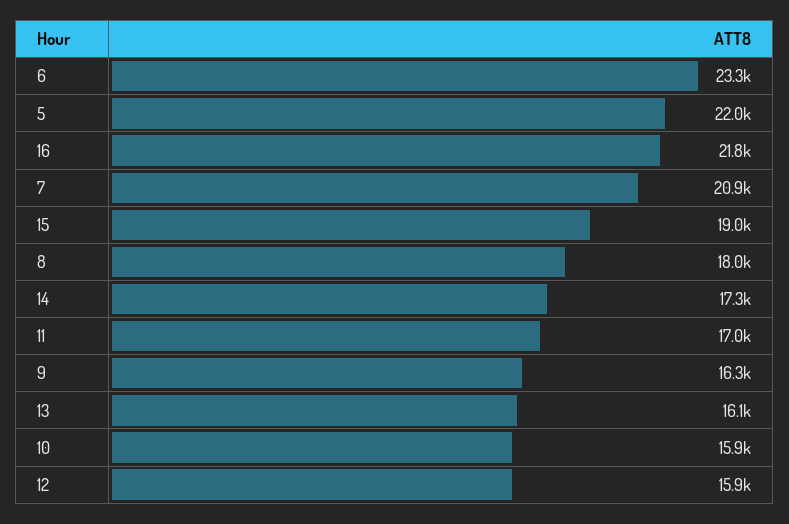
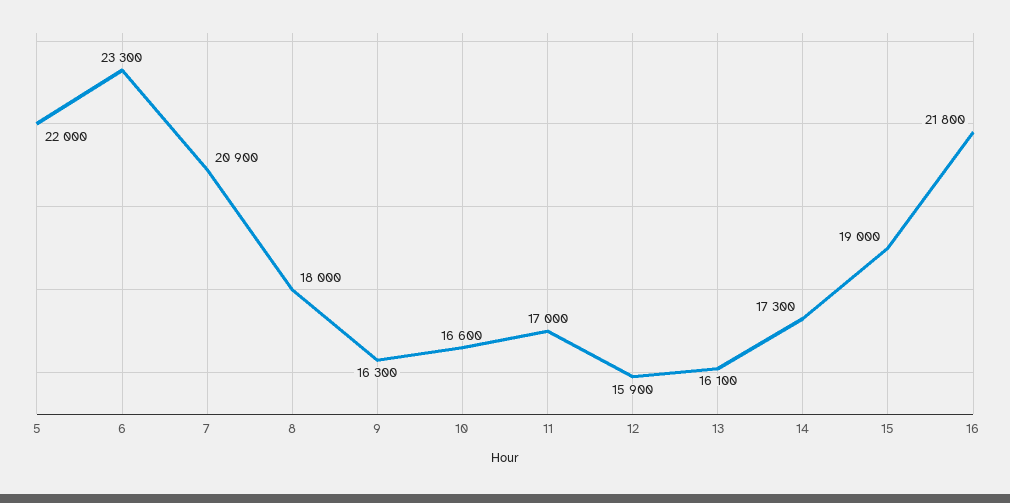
  {
    "6": 23300,
    "5": 22000,
    "16": 21800,
    "7": 20900,
    "15": 19000,
    "8": 18000,
    "14": 17300,
    "11": 17000,
    "9": 16300,
    "13": 16100,
-   "10": 15900,
+   "10": 16600,
    "12": 15900
  }

